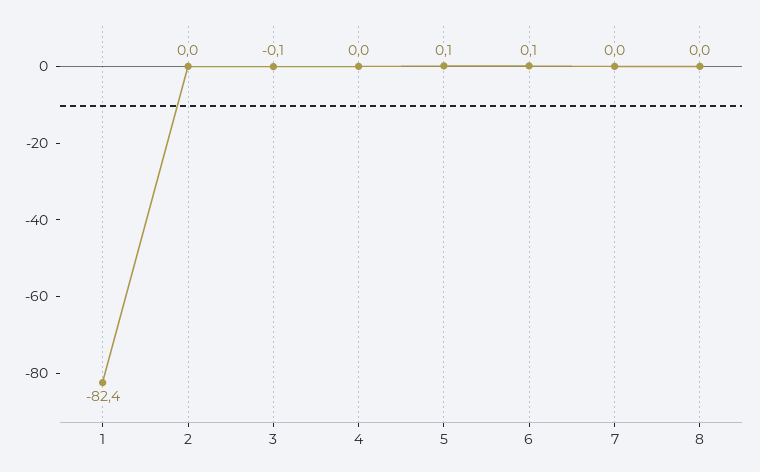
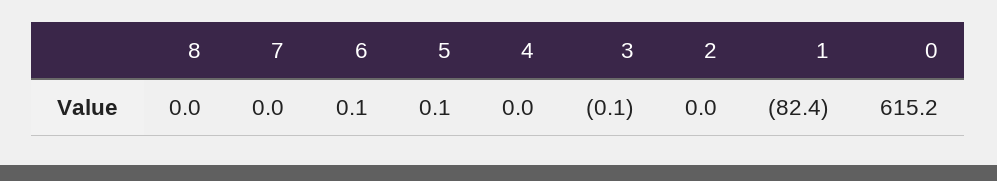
  {
    "1": -82.4,
    "2": 0,
    "3": -0.1,
    "4": 0,
    "5": 0.1,
    "6": 0.1,
    "7": 0,
-   "8": 0
+   "8": 0,
+   "0": 615.2
  }

